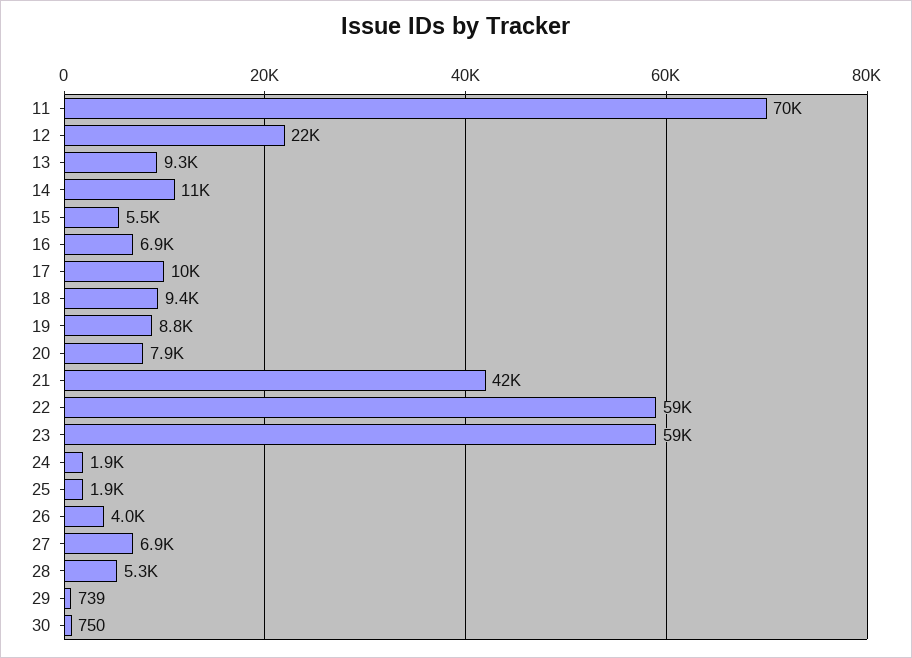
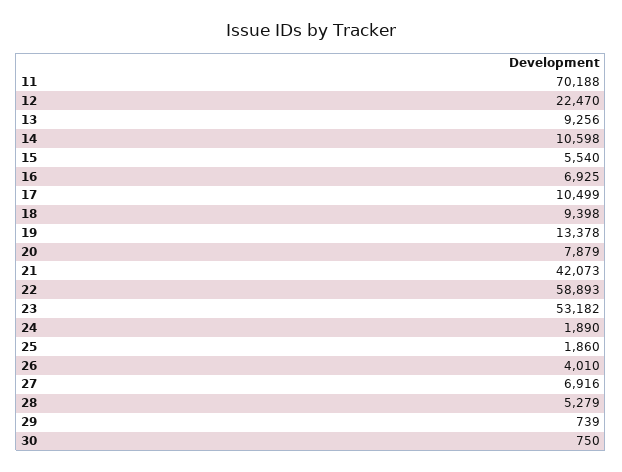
  {
    "11": 70188,
    "12": 22470,
    "13": 9256,
    "14": 10598,
    "15": 5540,
    "16": 6925,
    "17": 10499,
    "18": 9398,
-   "19": 8800,
+   "19": 13378,
    "20": 7879,
    "21": 42073,
    "22": 58893,
-   "23": 59000,
+   "23": 53182,
    "24": 1890,
    "25": 1860,
    "26": 4010,
    "27": 6916,
    "28": 5279,
    "29": 739,
    "30": 750
  }

